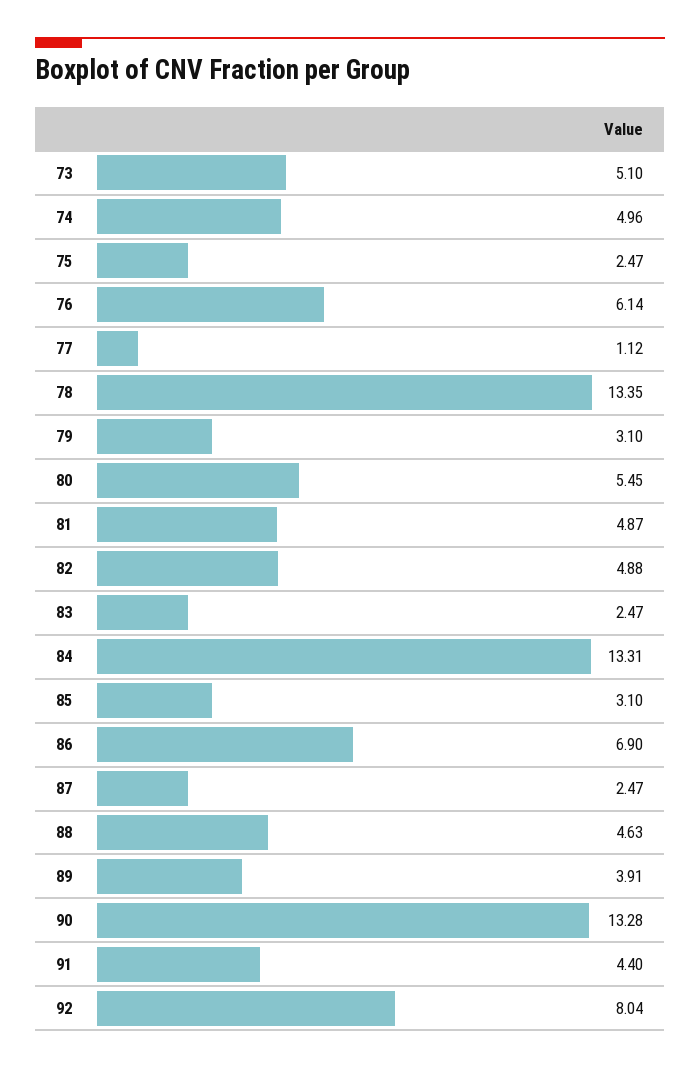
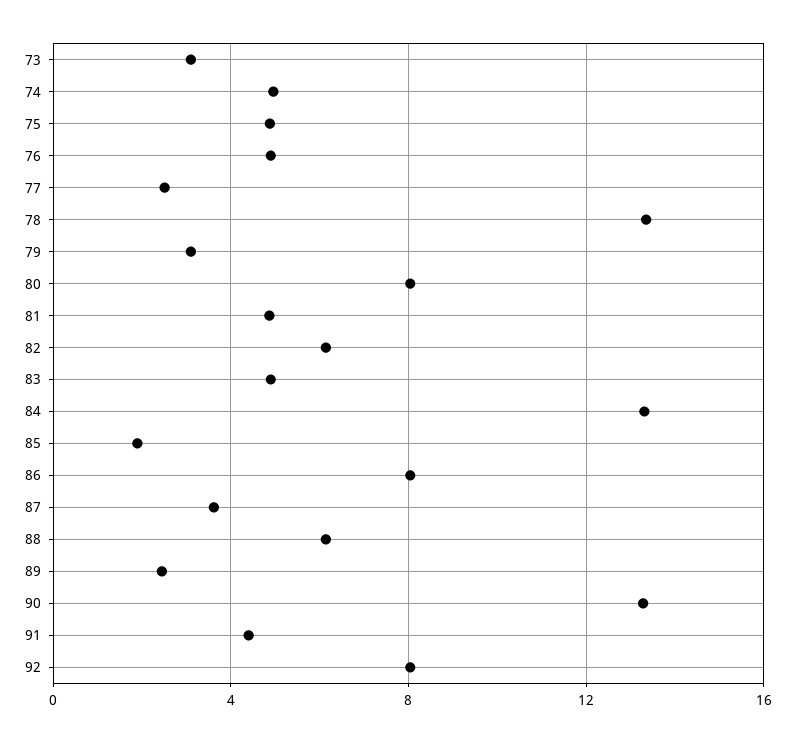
  {
-   "73": 5.1,
+   "73": 3,
    "74": 4.96,
-   "75": 2.47,
+   "75": 5,
-   "76": 6.14,
+   "76": 5,
-   "77": 1.12,
+   "77": 2.5,
    "78": 13.35,
    "79": 3.1,
-   "80": 5.45,
+   "80": 8,
    "81": 4.87,
-   "82": 4.88,
+   "82": 6,
-   "83": 2.47,
+   "83": 5,
    "84": 13.31,
-   "85": 3.1,
+   "85": 2,
-   "86": 6.9,
+   "86": 8,
-   "87": 2.47,
+   "87": 3.5,
-   "88": 4.63,
+   "88": 6,
-   "89": 3.91,
+   "89": 2.5,
    "90": 13.28,
    "91": 4.4,
    "92": 8.04
  }

